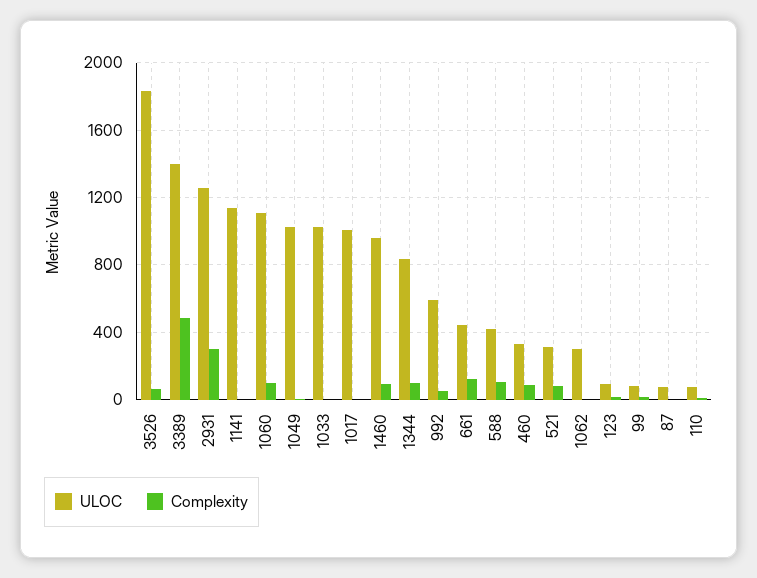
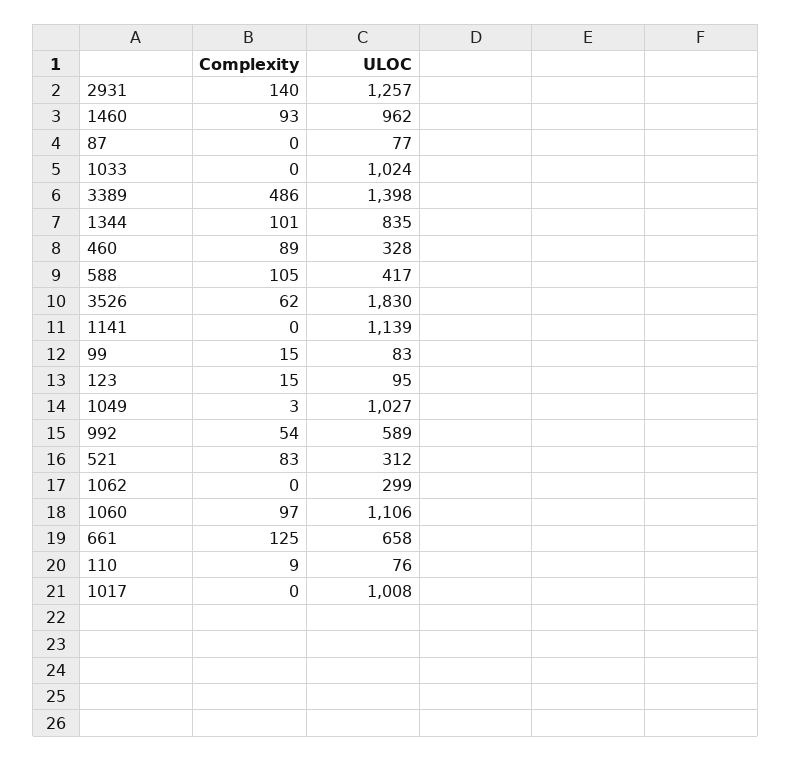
  {
    "ULOC": {
      "3526": 1830,
      "3389": 1398,
      "2931": 1257,
      "1141": 1139,
      "1060": 1106,
      "1049": 1027,
      "1033": 1024,
      "1017": 1008,
      "1460": 962,
      "1344": 835,
      "992": 589,
-     "661": 450,
+     "661": 658,
      "588": 417,
      "460": 328,
      "521": 312,
      "1062": 299,
      "123": 95,
      "99": 83,
      "87": 77,
      "110": 76
    },
    "Complexity": {
      "3526": 62,
      "3389": 486,
-     "2931": 300,
+     "2931": 140,
      "1141": 0,
      "1060": 97,
      "1049": 3,
      "1033": 0,
      "1017": 0,
      "1460": 93,
      "1344": 101,
      "992": 54,
      "661": 125,
      "588": 105,
      "460": 89,
      "521": 83,
      "1062": 0,
      "123": 15,
      "99": 15,
      "87": 0,
      "110": 9
    }
  }

